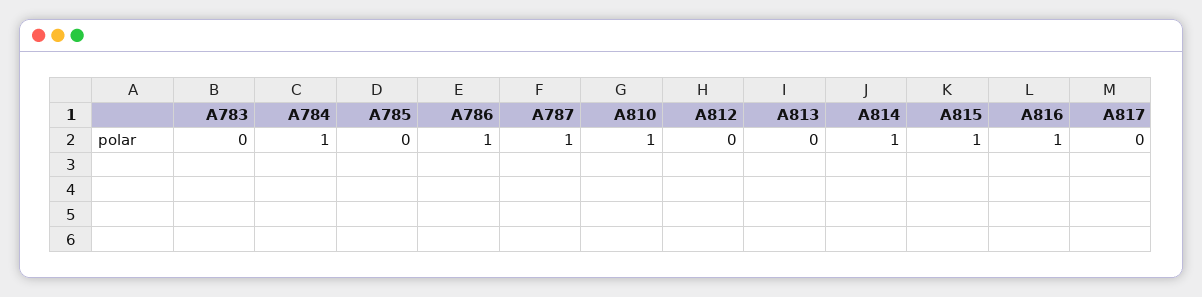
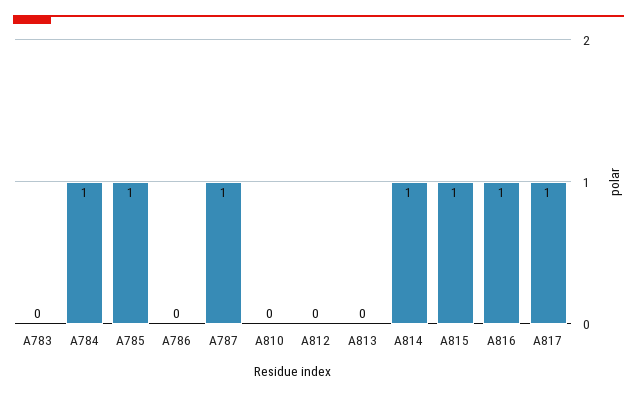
  {
    "A783": 0,
    "A784": 1,
-   "A785": 0,
+   "A785": 1,
-   "A786": 1,
+   "A786": 0,
    "A787": 1,
-   "A810": 1,
+   "A810": 0,
    "A812": 0,
    "A813": 0,
    "A814": 1,
    "A815": 1,
    "A816": 1,
-   "A817": 0
+   "A817": 1
  }

